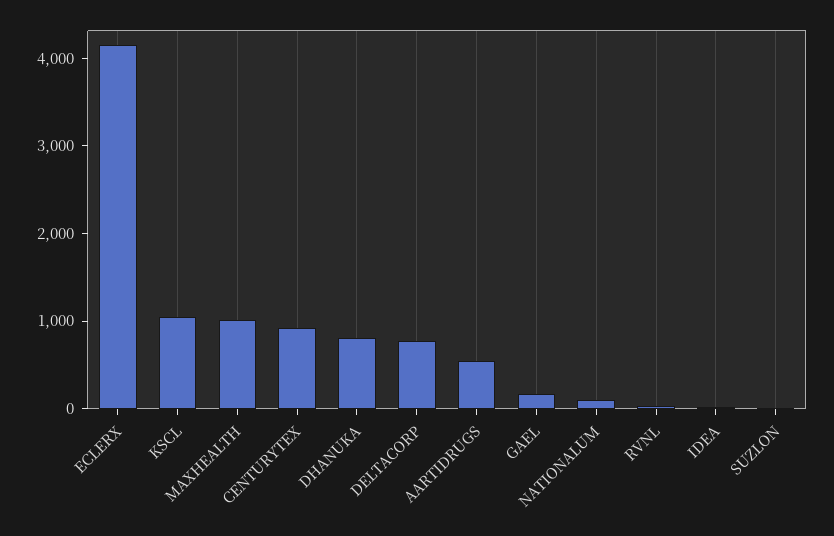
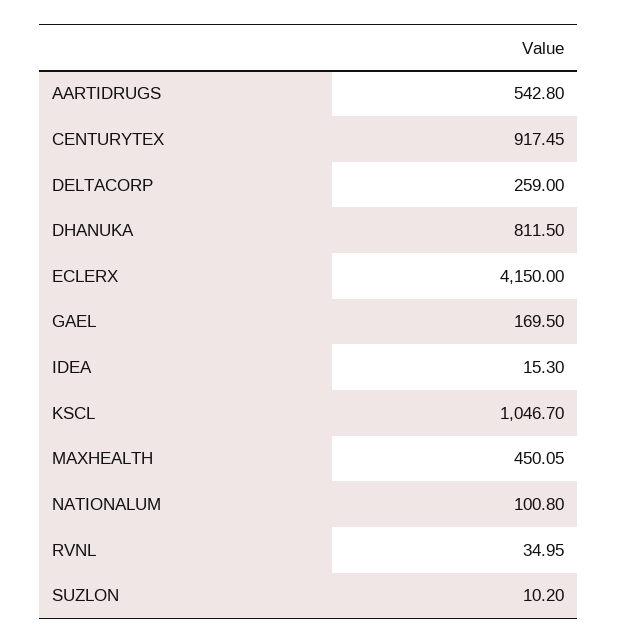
  {
    "ECLERX": 4150,
    "KSCL": 1046.7,
-   "MAXHEALTH": 1000,
+   "MAXHEALTH": 450.05,
    "CENTURYTEX": 917.45,
    "DHANUKA": 811.5,
-   "DELTACORP": 800,
+   "DELTACORP": 259,
    "AARTIDRUGS": 542.8,
    "GAEL": 169.5,
    "NATIONALUM": 100.8,
    "RVNL": 34.95,
    "IDEA": 15.3,
    "SUZLON": 10.2
  }

